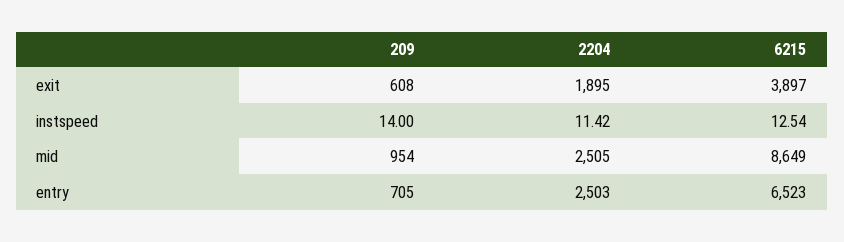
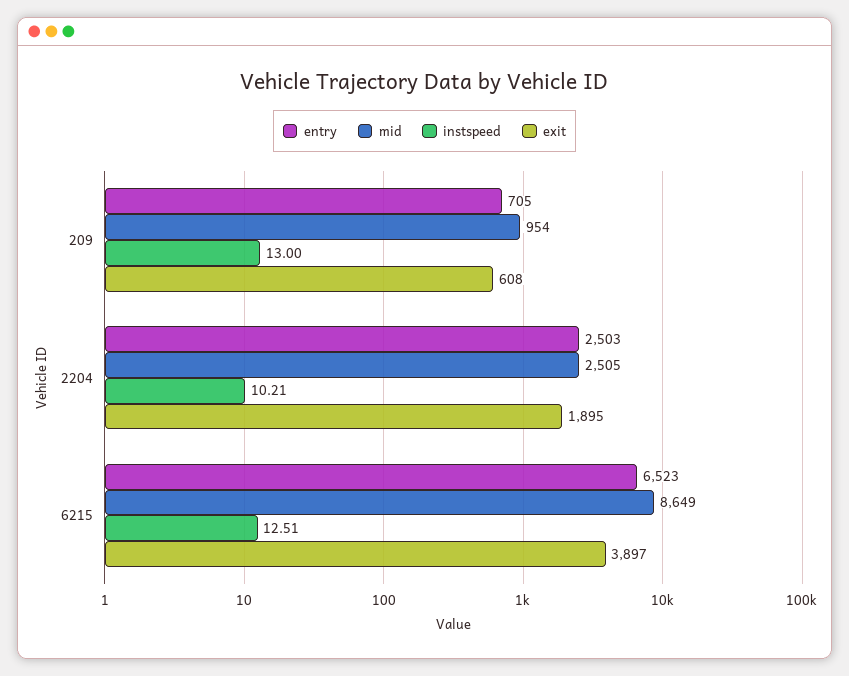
  {
    "exit": {
      "209": 608,
      "2204": 1895,
      "6215": 3897
    },
    "instspeed": {
-     "209": 14,
+     "209": 13,
-     "2204": 11.42,
+     "2204": 10.21,
-     "6215": 12.54
+     "6215": 12.51
    },
    "mid": {
      "209": 954,
      "2204": 2505,
      "6215": 8649
    },
    "entry": {
      "209": 705,
      "2204": 2503,
      "6215": 6523
    }
  }

